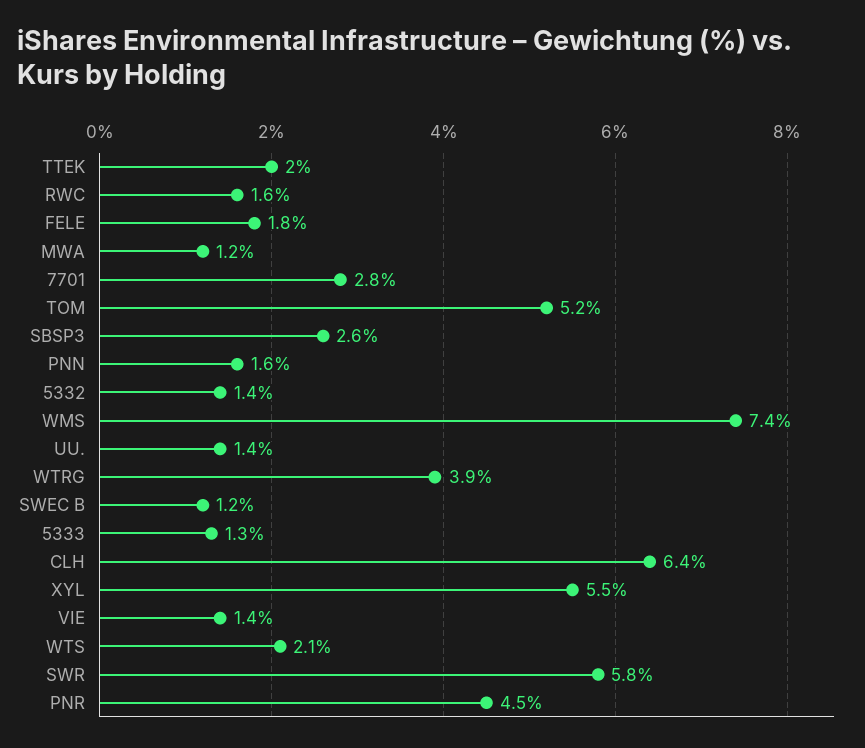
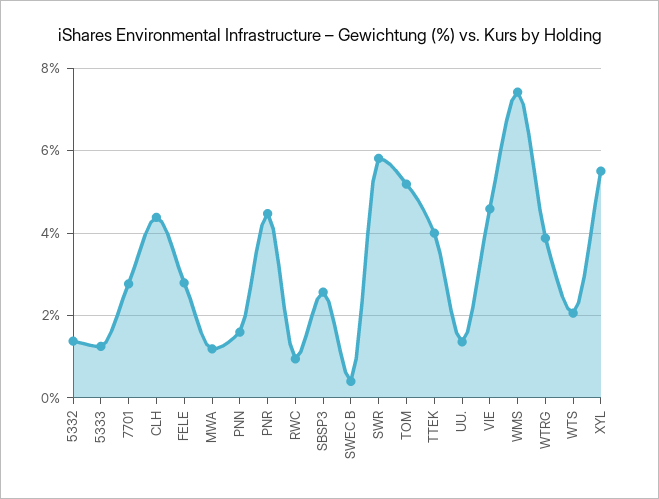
  {
-   "TTEK": 2,
+   "TTEK": 4,
-   "RWC": 1.6,
+   "RWC": 1,
-   "FELE": 1.8,
+   "FELE": 2.8,
    "MWA": 1.2,
    "7701": 2.8,
    "TOM": 5.2,
    "SBSP3": 2.6,
    "PNN": 1.6,
    "5332": 1.4,
    "WMS": 7.4,
    "UU.": 1.4,
    "WTRG": 3.9,
-   "SWEC B": 1.2,
+   "SWEC B": 0.4,
    "5333": 1.3,
-   "CLH": 6.4,
+   "CLH": 4.4,
    "XYL": 5.5,
-   "VIE": 1.4,
+   "VIE": 4.6,
    "WTS": 2.1,
    "SWR": 5.8,
    "PNR": 4.5
  }

